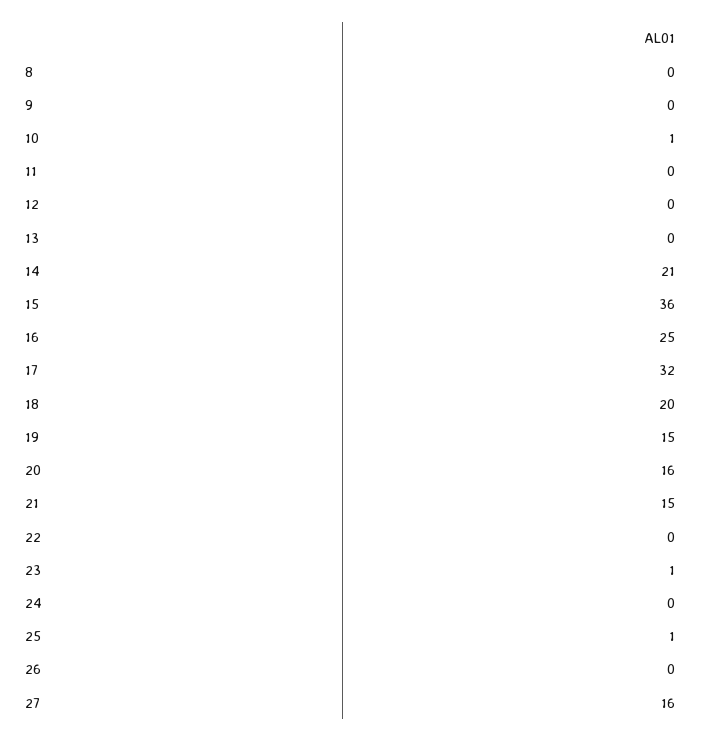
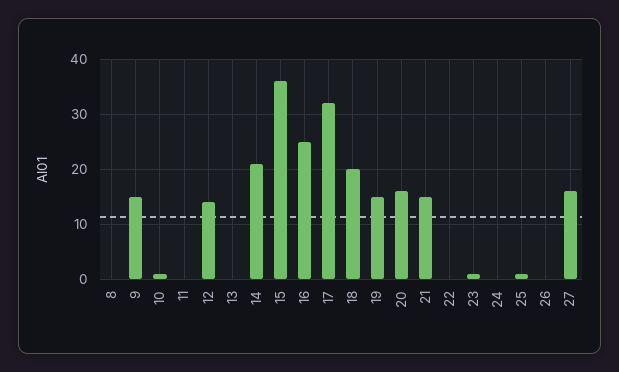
  {
    "8": 0,
-   "9": 0,
+   "9": 15,
    "10": 1,
    "11": 0,
-   "12": 0,
+   "12": 15,
    "13": 0,
    "14": 21,
    "15": 36,
    "16": 25,
    "17": 32,
    "18": 20,
    "19": 15,
    "20": 16,
    "21": 15,
    "22": 0,
    "23": 1,
    "24": 0,
    "25": 1,
    "26": 0,
    "27": 16
  }

